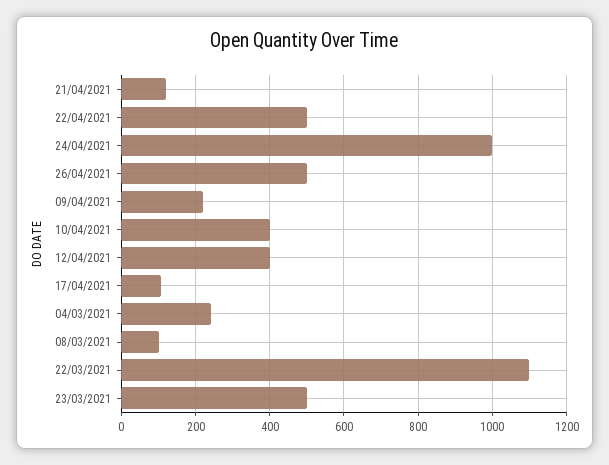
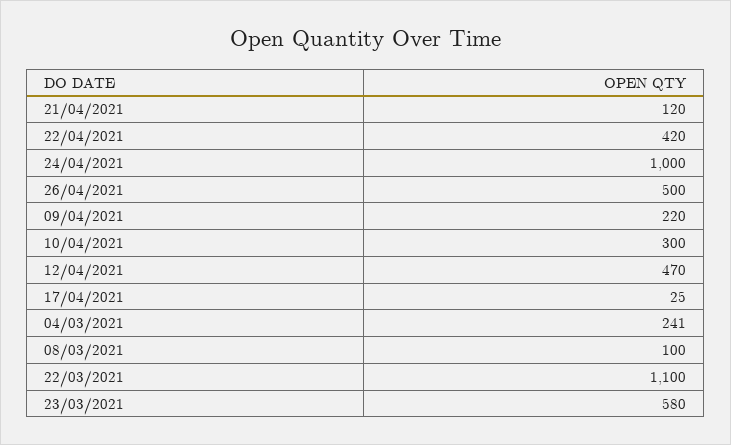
  {
    "21/04/2021": 120,
-   "22/04/2021": 500,
+   "22/04/2021": 420,
    "24/04/2021": 1000,
    "26/04/2021": 500,
    "09/04/2021": 220,
-   "10/04/2021": 400,
+   "10/04/2021": 300,
-   "12/04/2021": 400,
+   "12/04/2021": 470,
-   "17/04/2021": 100,
+   "17/04/2021": 25,
    "04/03/2021": 241,
    "08/03/2021": 100,
    "22/03/2021": 1100,
-   "23/03/2021": 500
+   "23/03/2021": 580
  }

